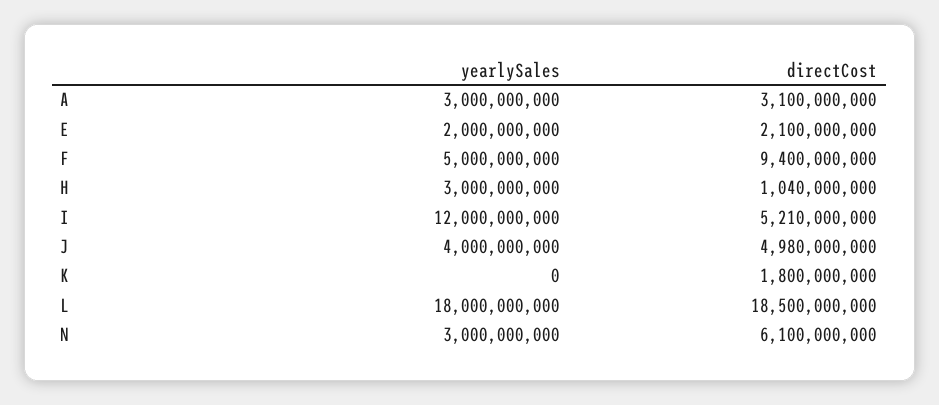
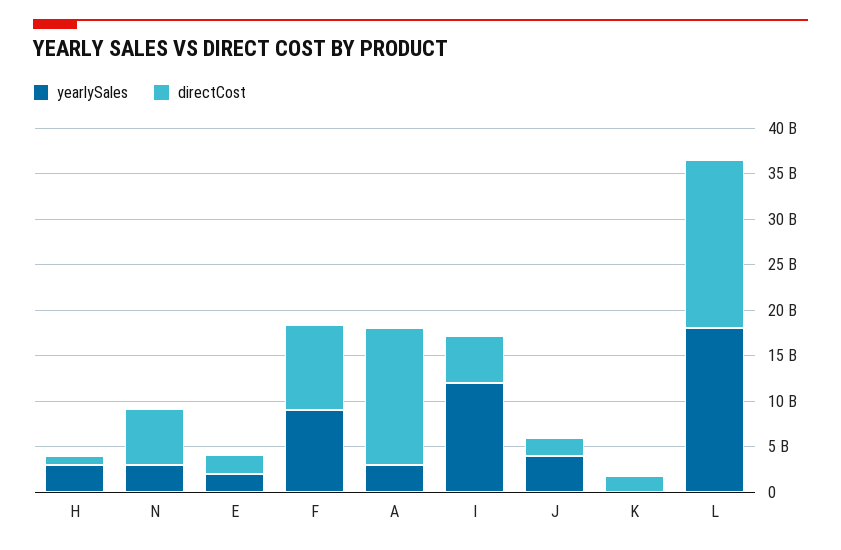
  {
    "yearlySales": {
      "A": 3000000000,
      "E": 2000000000,
-     "F": 5000000000,
+     "F": 9000000000,
      "H": 3000000000,
      "I": 12000000000,
      "J": 4000000000,
      "K": 0,
      "L": 18000000000,
      "N": 3000000000
    },
    "directCost": {
-     "A": 3100000000,
+     "A": 15000000000,
      "E": 2100000000,
      "F": 9400000000,
      "H": 1040000000,
      "I": 5210000000,
-     "J": 4980000000,
+     "J": 2000000000,
      "K": 1800000000,
      "L": 18500000000,
      "N": 6100000000
    }
  }

